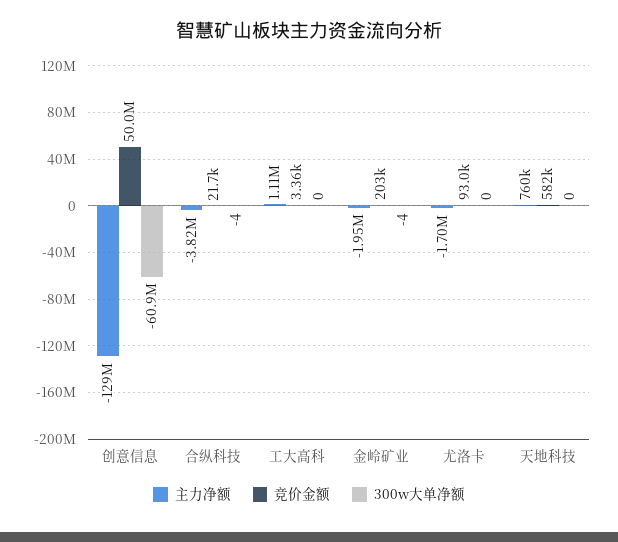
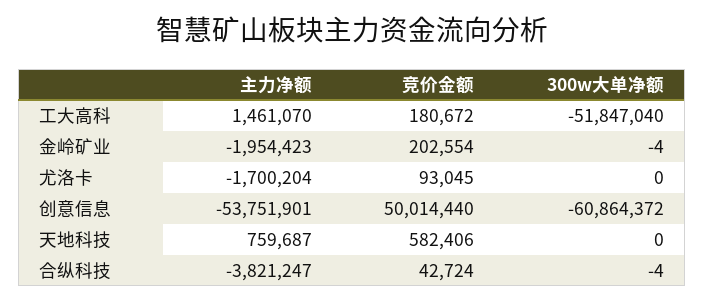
  {
    "主力净额": {
-     "创意信息": -129000000,
+     "创意信息": -53751901,
      "合纵科技": -3821247,
-     "工大高科": 1110000,
+     "工大高科": 1461070,
      "金岭矿业": -1954423,
      "尤洛卡": -1700204,
      "天地科技": 759687
    },
    "竞价金额": {
      "创意信息": 50014440,
-     "合纵科技": 21700,
+     "合纵科技": 42724,
-     "工大高科": 3360,
+     "工大高科": 180672,
      "金岭矿业": 202554,
      "尤洛卡": 93045,
      "天地科技": 582406
    },
    "300w大单净额": {
      "创意信息": -60864372,
      "合纵科技": -4,
-     "工大高科": 0,
+     "工大高科": -51847040,
      "金岭矿业": -4,
      "尤洛卡": 0,
      "天地科技": 0
    }
  }

